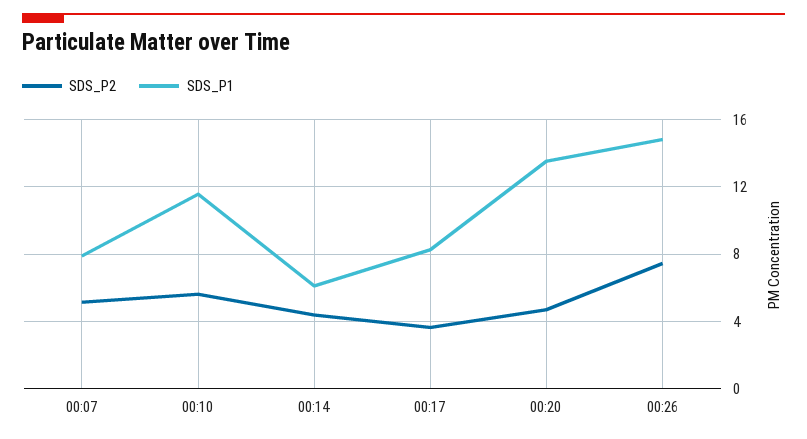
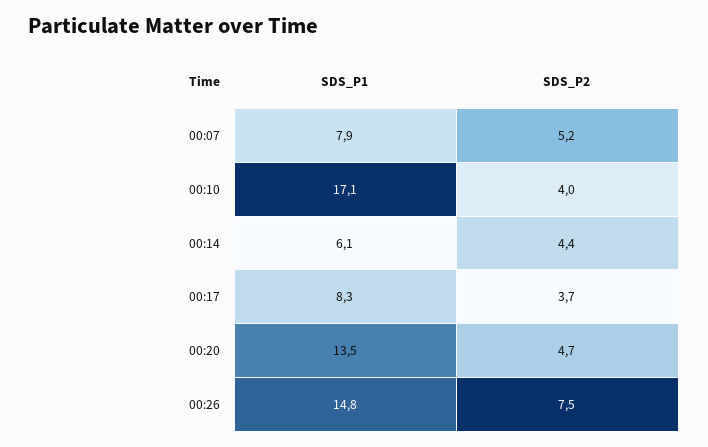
  {
    "SDS_P2": {
      "00:07": 5.2,
-     "00:10": 5.5,
+     "00:10": 4,
      "00:14": 4.4,
      "00:17": 3.7,
      "00:20": 4.7,
      "00:26": 7.5
    },
    "SDS_P1": {
      "00:07": 7.9,
-     "00:10": 11.5,
+     "00:10": 17.1,
      "00:14": 6.1,
      "00:17": 8.3,
      "00:20": 13.5,
      "00:26": 14.8
    }
  }

